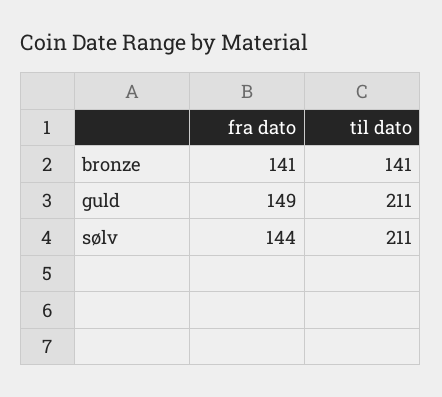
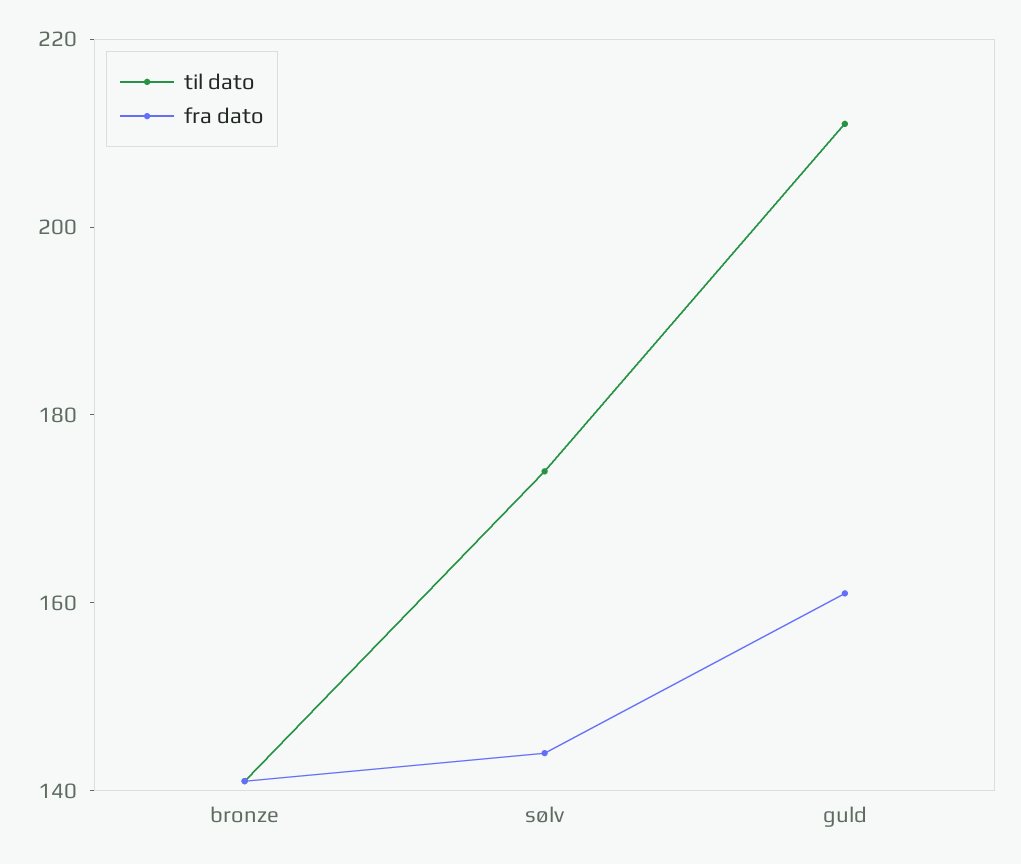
  {
    "fra dato": {
      "bronze": 141,
-     "guld": 149,
+     "guld": 160,
      "sølv": 144
    },
    "til dato": {
      "bronze": 141,
      "guld": 211,
-     "sølv": 211
+     "sølv": 175
    }
  }

